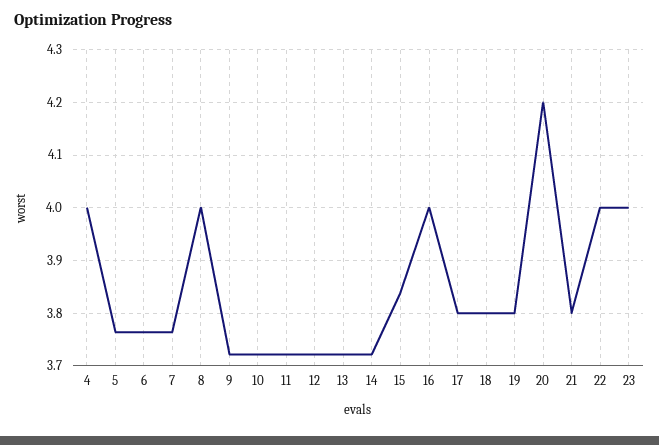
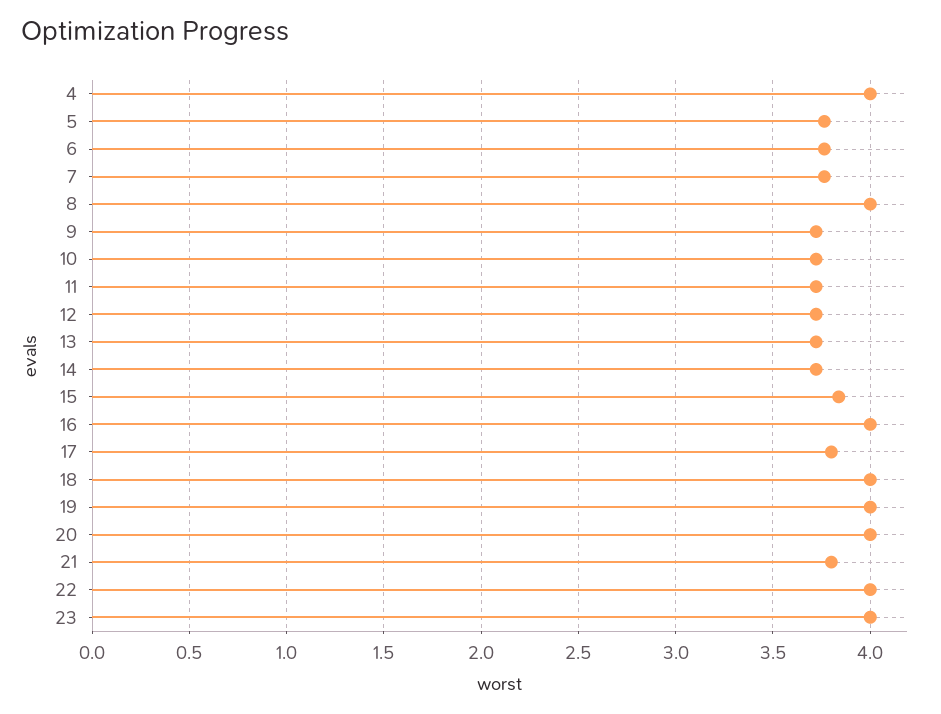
  {
    "4": 4,
    "5": 3.76,
    "6": 3.76,
    "7": 3.76,
    "8": 4,
    "9": 3.72,
    "10": 3.72,
    "11": 3.72,
    "12": 3.72,
    "13": 3.72,
    "14": 3.72,
    "15": 3.84,
    "16": 4,
    "17": 3.8,
-   "18": 3.8,
+   "18": 4,
-   "19": 3.8,
+   "19": 4,
-   "20": 4.2,
+   "20": 4,
    "21": 3.8,
    "22": 4,
    "23": 4
  }

